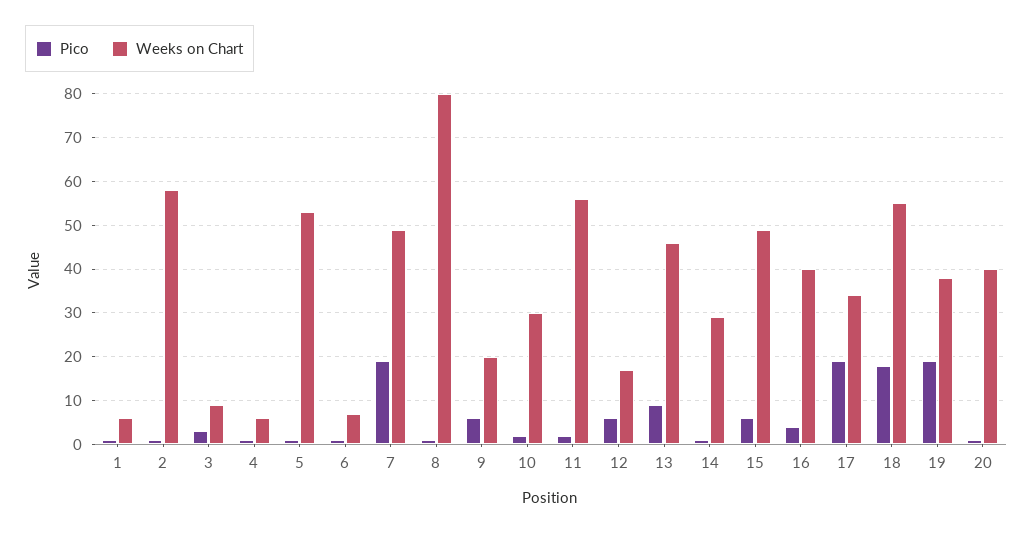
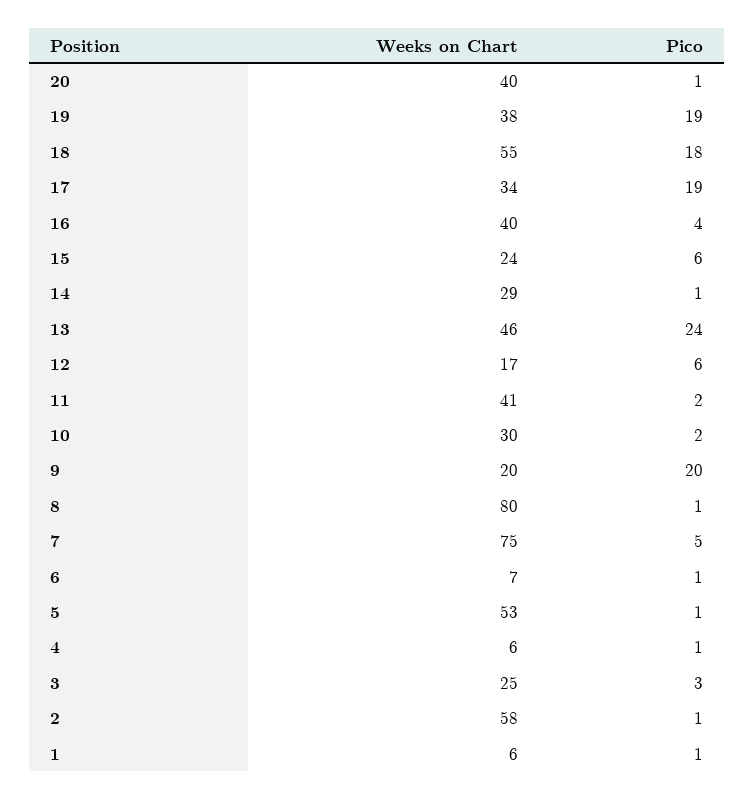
  {
    "Pico": {
      "1": 1,
      "2": 1,
      "3": 3,
      "4": 1,
      "5": 1,
      "6": 1,
-     "7": 20,
+     "7": 5,
      "8": 1,
-     "9": 5,
+     "9": 20,
      "10": 2,
      "11": 2,
      "12": 6,
-     "13": 10,
+     "13": 24,
      "14": 1,
      "15": 6,
      "16": 4,
      "17": 19,
      "18": 18,
      "19": 19,
      "20": 1
    },
    "Weeks on Chart": {
      "1": 6,
      "2": 58,
-     "3": 10,
+     "3": 25,
      "4": 6,
      "5": 53,
      "6": 7,
-     "7": 50,
+     "7": 75,
      "8": 80,
      "9": 20,
      "10": 30,
-     "11": 55,
+     "11": 41,
      "12": 17,
      "13": 46,
      "14": 29,
-     "15": 50,
+     "15": 24,
      "16": 40,
      "17": 34,
      "18": 55,
      "19": 38,
      "20": 40
    }
  }

